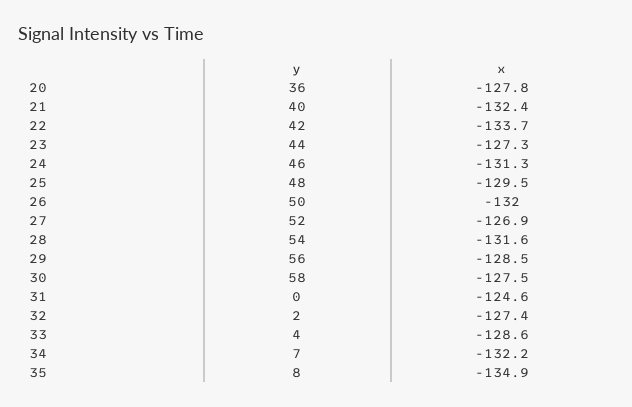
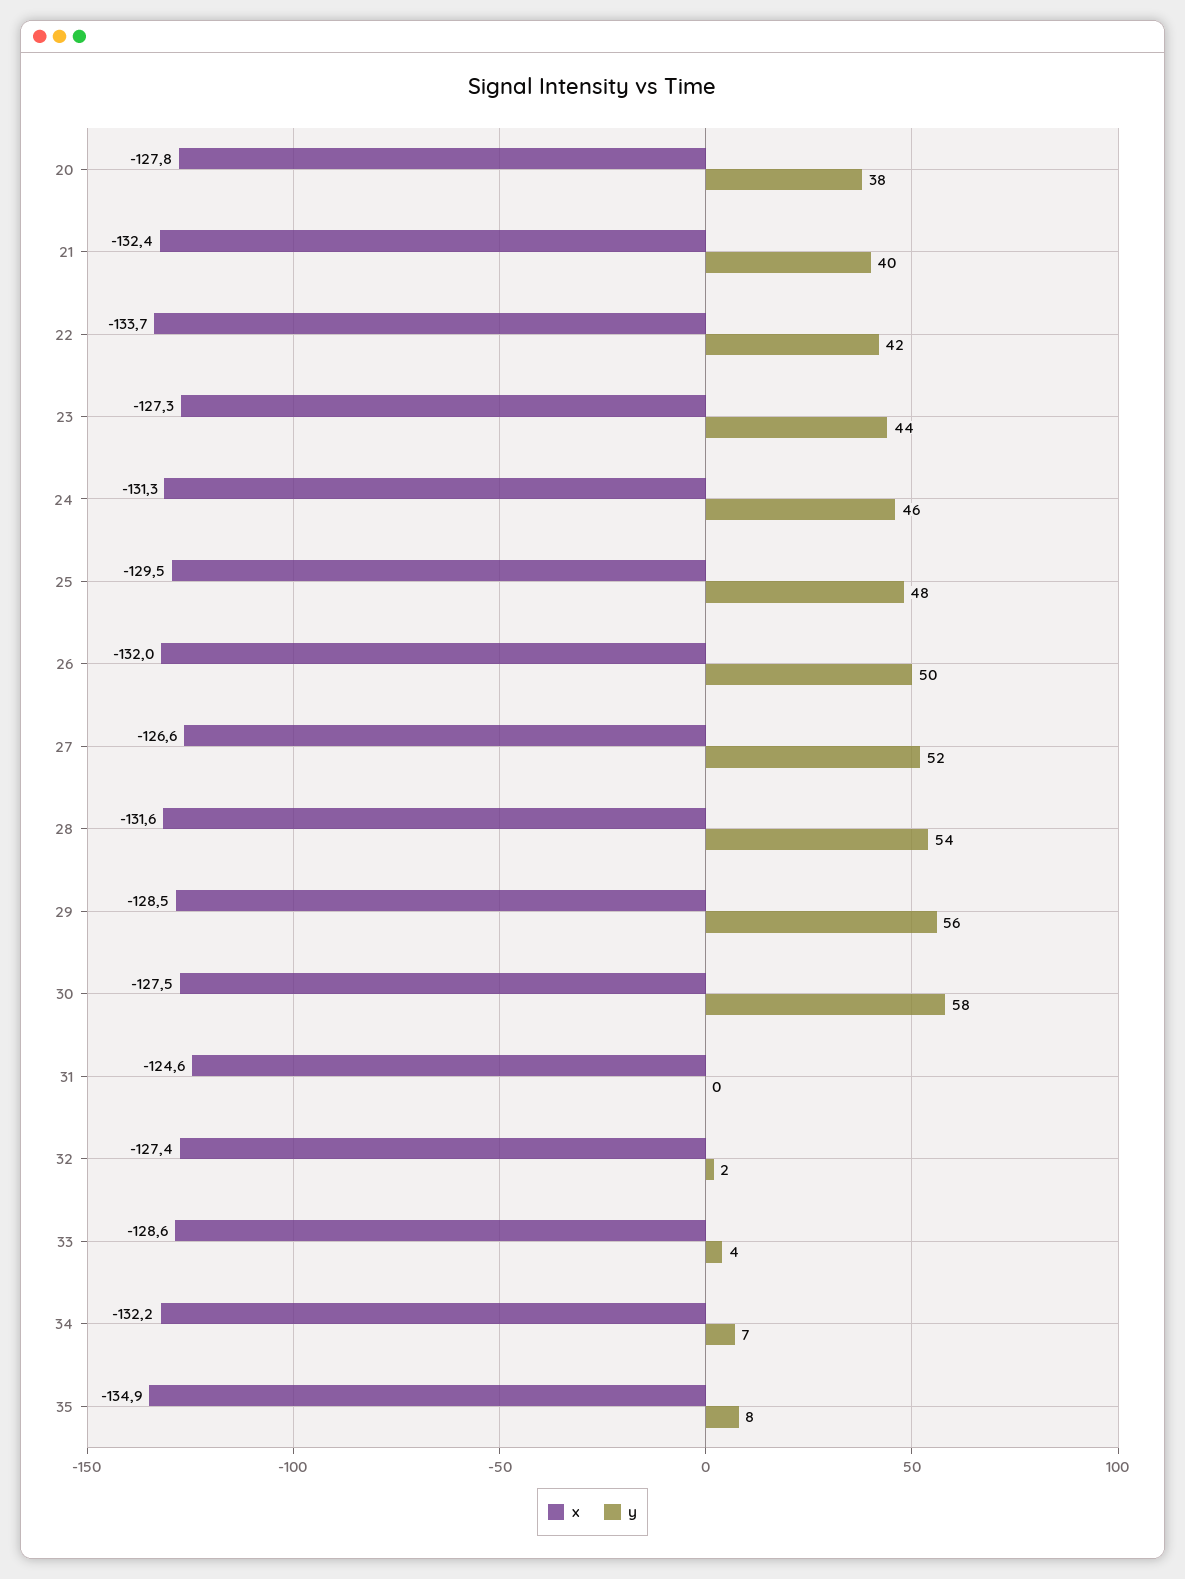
  {
    "y": {
-     "20": 36,
+     "20": 38,
      "21": 40,
      "22": 42,
      "23": 44,
      "24": 46,
      "25": 48,
      "26": 50,
      "27": 52,
      "28": 54,
      "29": 56,
      "30": 58,
      "31": 0,
      "32": 2,
      "33": 4,
      "34": 7,
      "35": 8
    },
    "x": {
      "20": -127.8,
      "21": -132.4,
      "22": -133.7,
      "23": -127.3,
      "24": -131.3,
      "25": -129.5,
      "26": -132,
-     "27": -126.9,
+     "27": -126.6,
      "28": -131.6,
      "29": -128.5,
      "30": -127.5,
      "31": -124.6,
      "32": -127.4,
      "33": -128.6,
      "34": -132.2,
      "35": -134.9
    }
  }

